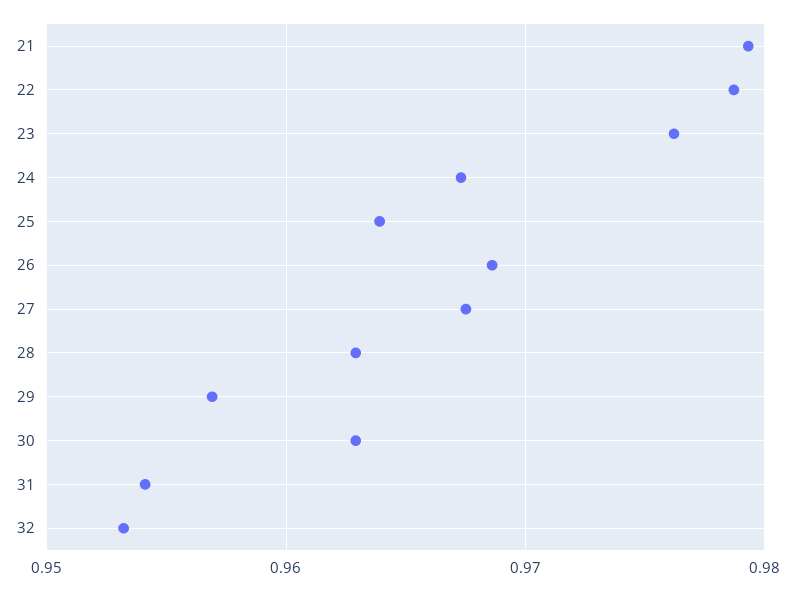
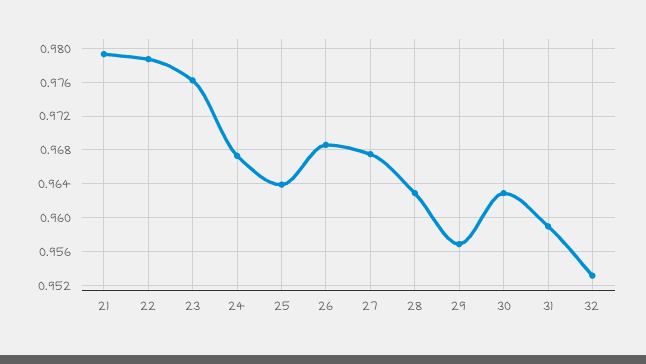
  {
    "21": 0.979,
    "22": 0.979,
    "23": 0.976,
    "24": 0.967,
    "25": 0.964,
    "26": 0.969,
    "27": 0.968,
    "28": 0.963,
    "29": 0.957,
    "30": 0.963,
-   "31": 0.954,
+   "31": 0.959,
    "32": 0.953
  }

